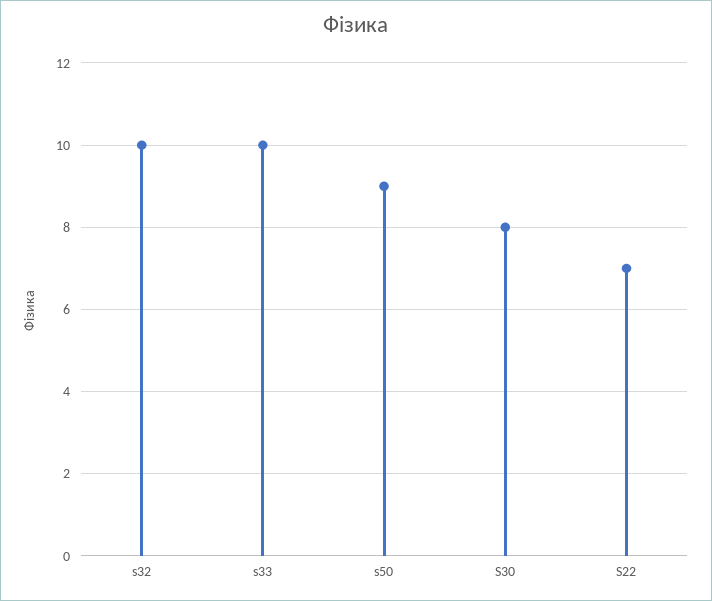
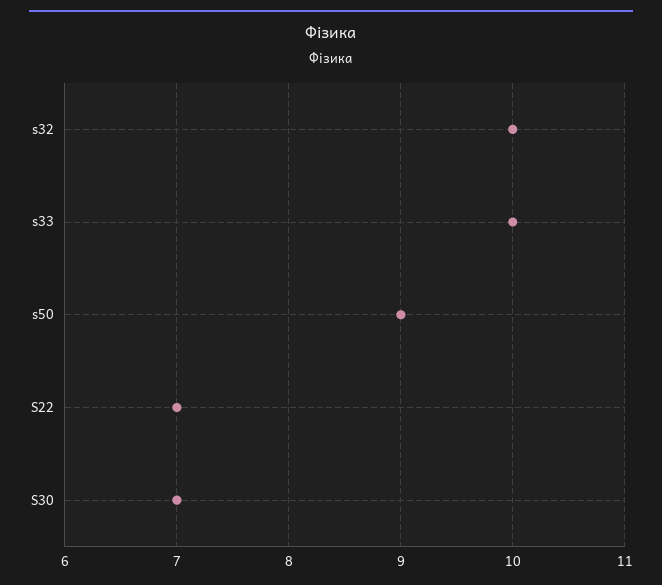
  {
    "s32": 10,
    "s33": 10,
    "s50": 9,
-   "S30": 8,
+   "S30": 7,
    "S22": 7
  }

